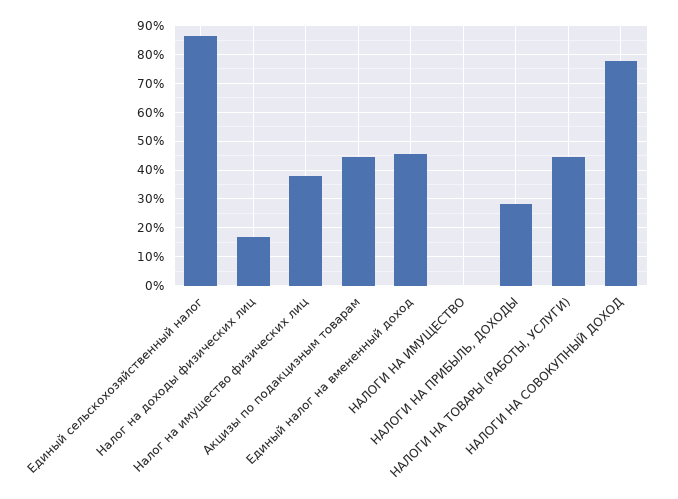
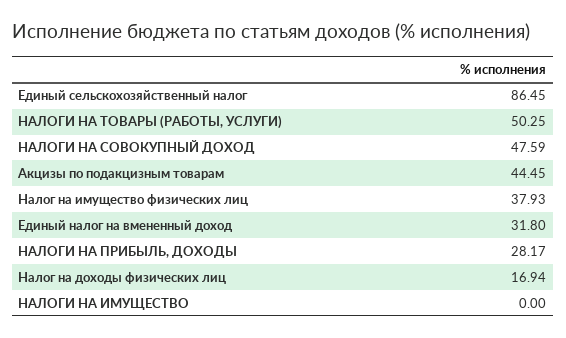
  {
    "Единый сельскохозяйственный налог": 86.45,
    "Налог на доходы физических лиц": 16.94,
    "Налог на имущество физических лиц": 37.93,
    "Акцизы по подакцизным товарам": 44.45,
-   "Единый налог на вмененный доход": 45,
+   "Единый налог на вмененный доход": 31.8,
    "НАЛОГИ НА ИМУЩЕСТВО": 0,
    "НАЛОГИ НА ПРИБЫЛЬ, ДОХОДЫ": 28.17,
-   "НАЛОГИ НА ТОВАРЫ (РАБОТЫ, УСЛУГИ)": 45,
+   "НАЛОГИ НА ТОВАРЫ (РАБОТЫ, УСЛУГИ)": 50.25,
-   "НАЛОГИ НА СОВОКУПНЫЙ ДОХОД": 77.5
+   "НАЛОГИ НА СОВОКУПНЫЙ ДОХОД": 47.59
  }

